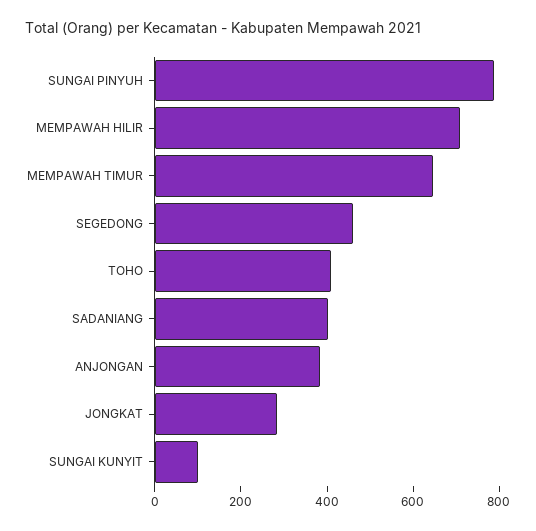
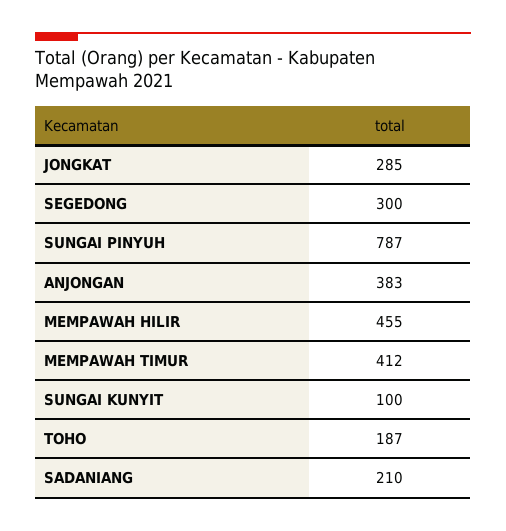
  {
    "SUNGAI PINYUH": 787,
-   "MEMPAWAH HILIR": 700,
+   "MEMPAWAH HILIR": 455,
-   "MEMPAWAH TIMUR": 650,
+   "MEMPAWAH TIMUR": 412,
-   "SEGEDONG": 450,
+   "SEGEDONG": 300,
-   "TOHO": 400,
+   "TOHO": 187,
-   "SADANIANG": 400,
+   "SADANIANG": 210,
    "ANJONGAN": 383,
    "JONGKAT": 285,
    "SUNGAI KUNYIT": 100
  }

